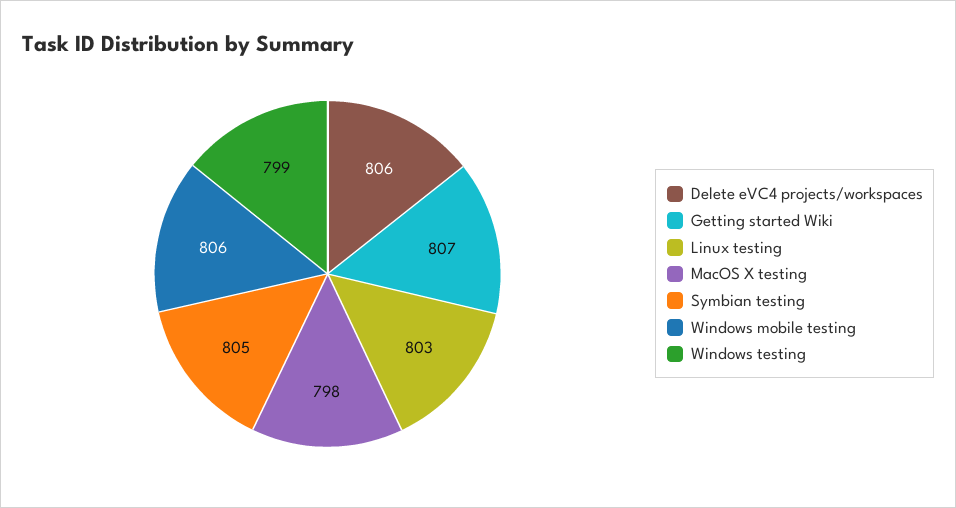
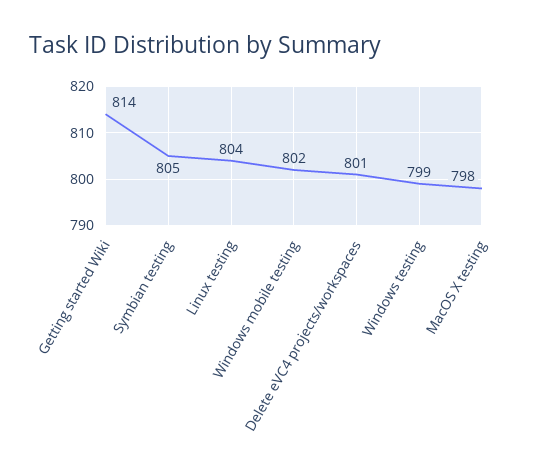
  {
-   "Delete eVC4 projects/workspaces": 806,
+   "Delete eVC4 projects/workspaces": 801,
-   "Getting started Wiki": 807,
+   "Getting started Wiki": 814,
-   "Linux testing": 803,
+   "Linux testing": 804,
    "MacOS X testing": 798,
    "Symbian testing": 805,
-   "Windows mobile testing": 806,
+   "Windows mobile testing": 802,
    "Windows testing": 799
  }

